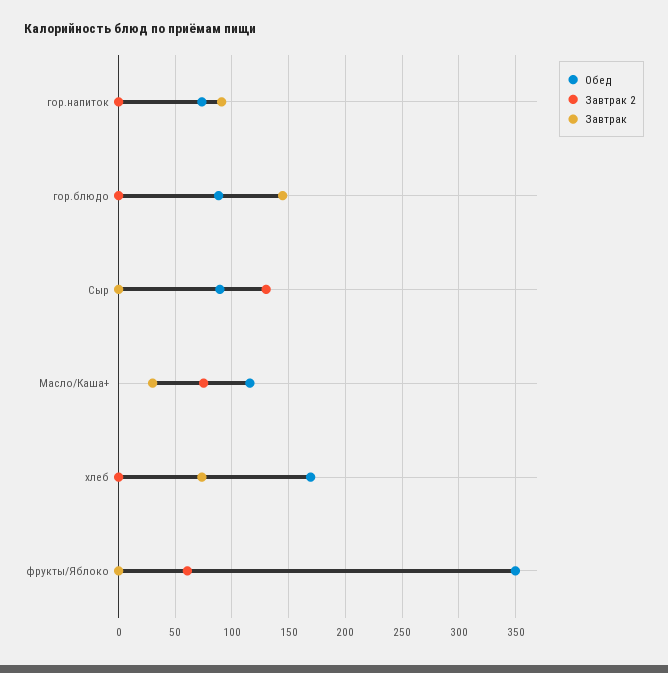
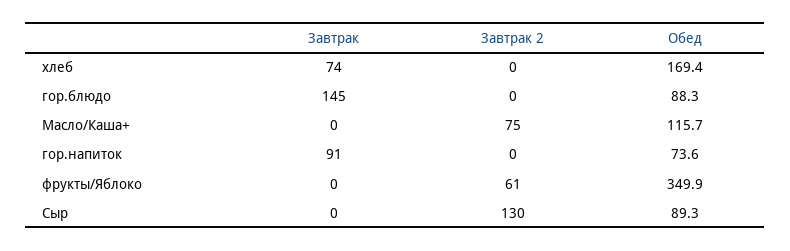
  {
    "Обед": {
      "гор.напиток": 73.6,
      "гор.блюдо": 88.3,
      "Сыр": 89.3,
      "Масло/Каша+": 115.7,
      "хлеб": 169.4,
      "фрукты/Яблоко": 349.9
    },
    "Завтрак 2": {
      "гор.напиток": 0,
      "гор.блюдо": 0,
      "Сыр": 130,
      "Масло/Каша+": 75,
      "хлеб": 0,
      "фрукты/Яблоко": 61
    },
    "Завтрак": {
      "гор.напиток": 91,
      "гор.блюдо": 145,
      "Сыр": 0,
-     "Масло/Каша+": 30,
+     "Масло/Каша+": 0,
      "хлеб": 74,
      "фрукты/Яблоко": 0
    }
  }

